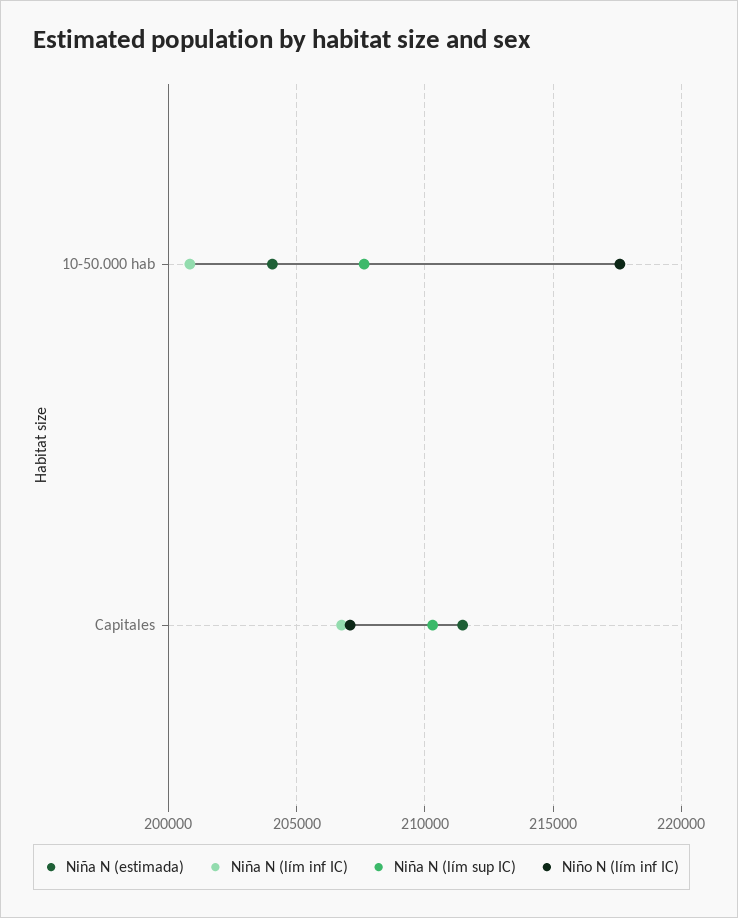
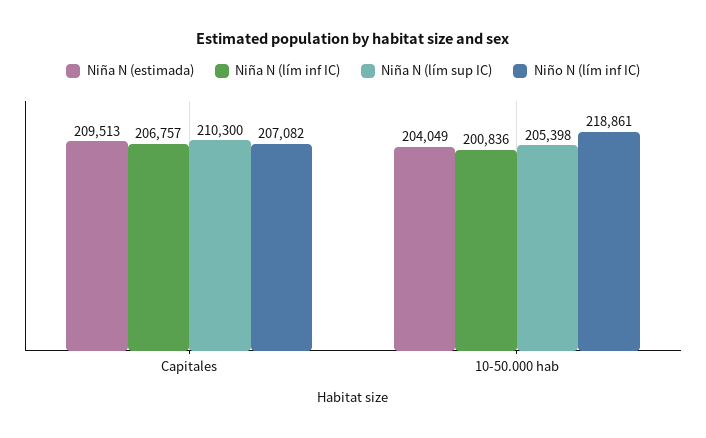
  {
    "Niña N (estimada)": {
      "10-50.000 hab": 204049,
-     "Capitales": 211500
+     "Capitales": 209513
    },
    "Niña N (lím inf IC)": {
      "10-50.000 hab": 200836,
      "Capitales": 206757
    },
    "Niña N (lím sup IC)": {
-     "10-50.000 hab": 207500,
+     "10-50.000 hab": 205398,
      "Capitales": 210300
    },
    "Niño N (lím inf IC)": {
-     "10-50.000 hab": 217500,
+     "10-50.000 hab": 218861,
      "Capitales": 207082
    }
  }

